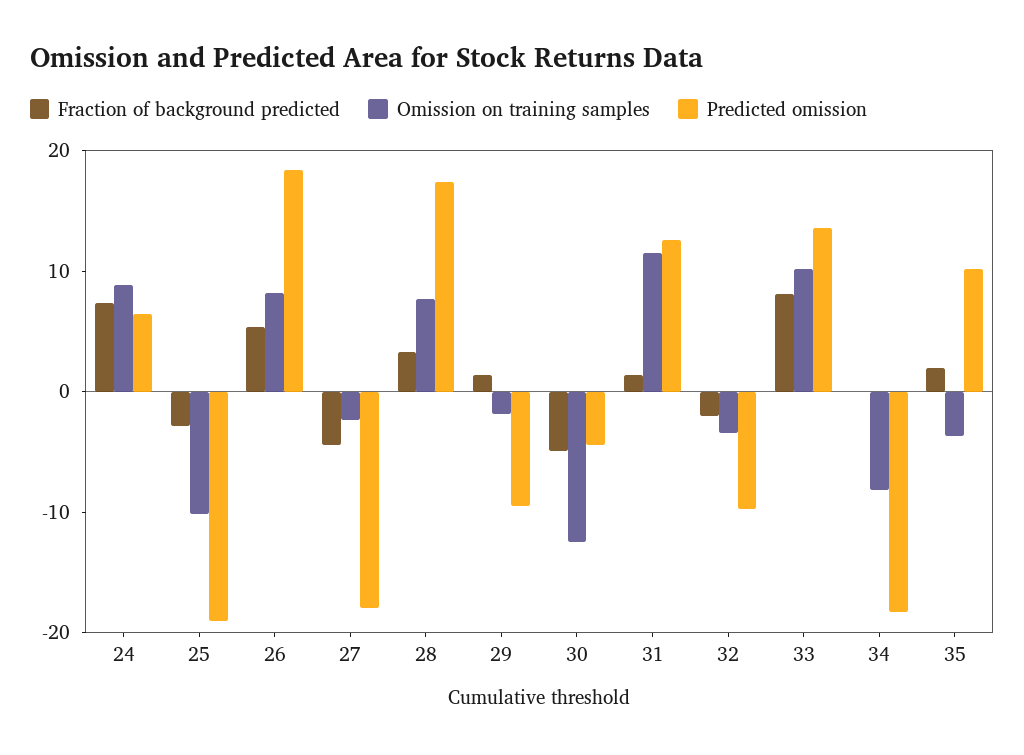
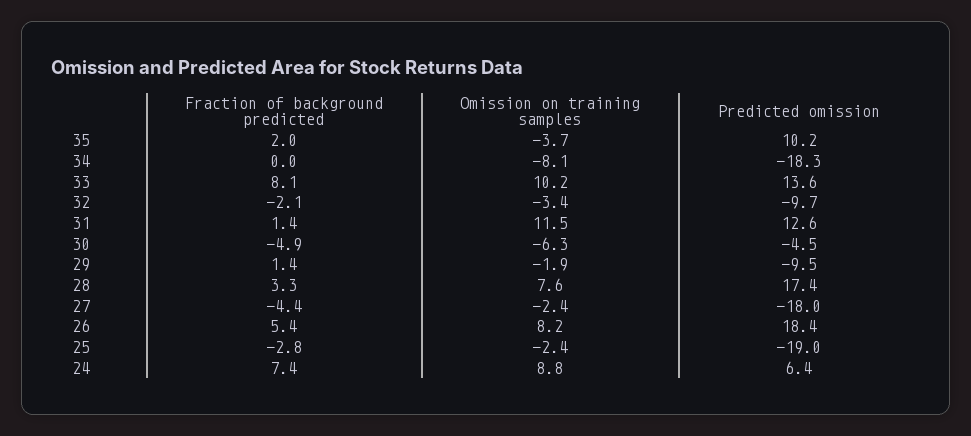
  {
    "Fraction of background predicted": {
      "24": 7.4,
      "25": -2.8,
      "26": 5.4,
      "27": -4.4,
      "28": 3.3,
      "29": 1.4,
      "30": -4.9,
      "31": 1.4,
      "32": -2.1,
      "33": 8.1,
      "34": 0,
      "35": 2
    },
    "Omission on training samples": {
      "24": 8.8,
-     "25": -10,
+     "25": -2.4,
      "26": 8.2,
      "27": -2.4,
      "28": 7.6,
      "29": -1.9,
-     "30": -12,
+     "30": -6.3,
      "31": 11.5,
      "32": -3.4,
      "33": 10.2,
      "34": -8.1,
      "35": -3.7
    },
    "Predicted omission": {
      "24": 6.4,
      "25": -19,
      "26": 18.4,
      "27": -18,
      "28": 17.4,
      "29": -9.5,
      "30": -4.5,
      "31": 12.6,
      "32": -9.7,
      "33": 13.6,
      "34": -18.3,
      "35": 10.2
    }
  }

